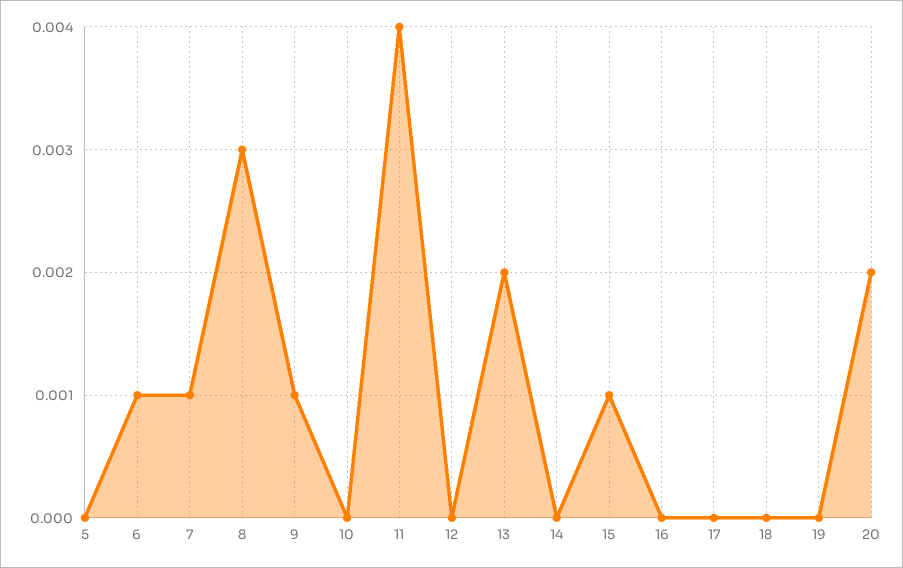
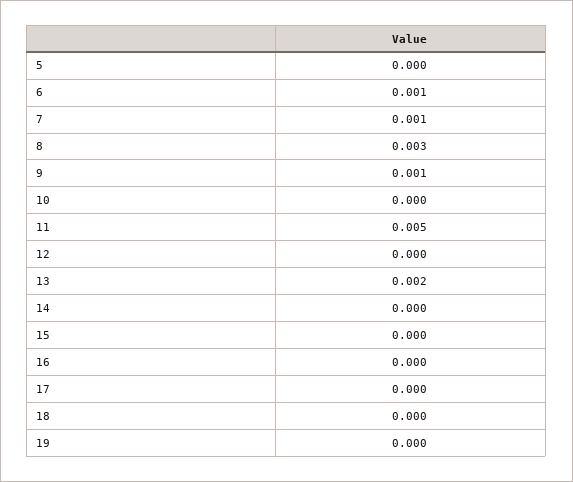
  {
    "5": 0,
    "6": 0.001,
    "7": 0.001,
    "8": 0.003,
    "9": 0.001,
    "10": 0,
-   "11": 0.004,
+   "11": 0.005,
    "12": 0,
    "13": 0.002,
    "14": 0,
-   "15": 0.001,
+   "15": 0,
    "16": 0,
    "17": 0,
    "18": 0,
-   "19": 0,
+   "19": 0
-   "20": 0.002
  }

